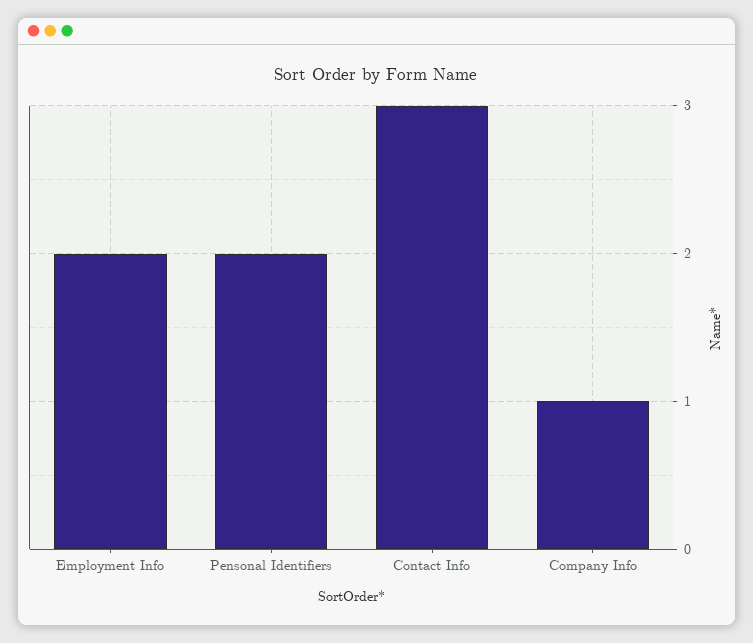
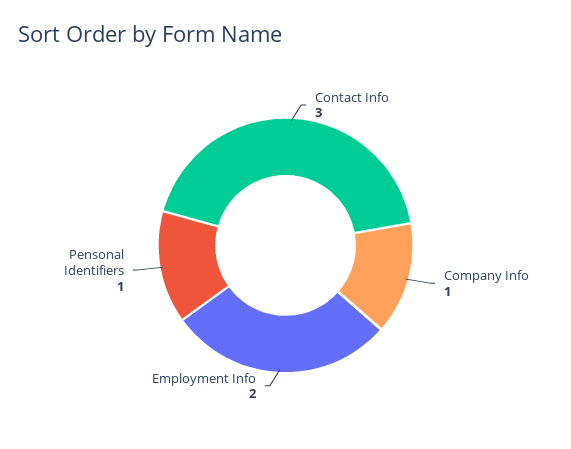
  {
    "Employment Info": 2,
-   "Pensonal Identifiers": 2,
+   "Pensonal Identifiers": 1,
    "Contact Info": 3,
    "Company Info": 1
  }

